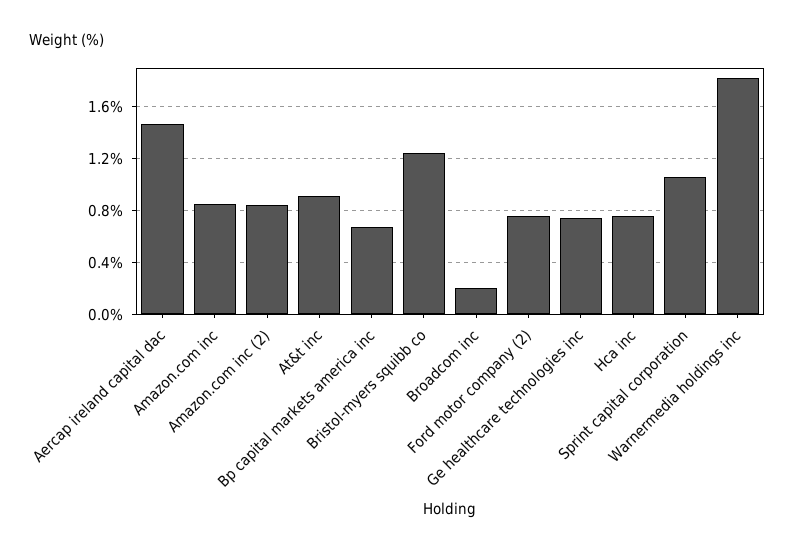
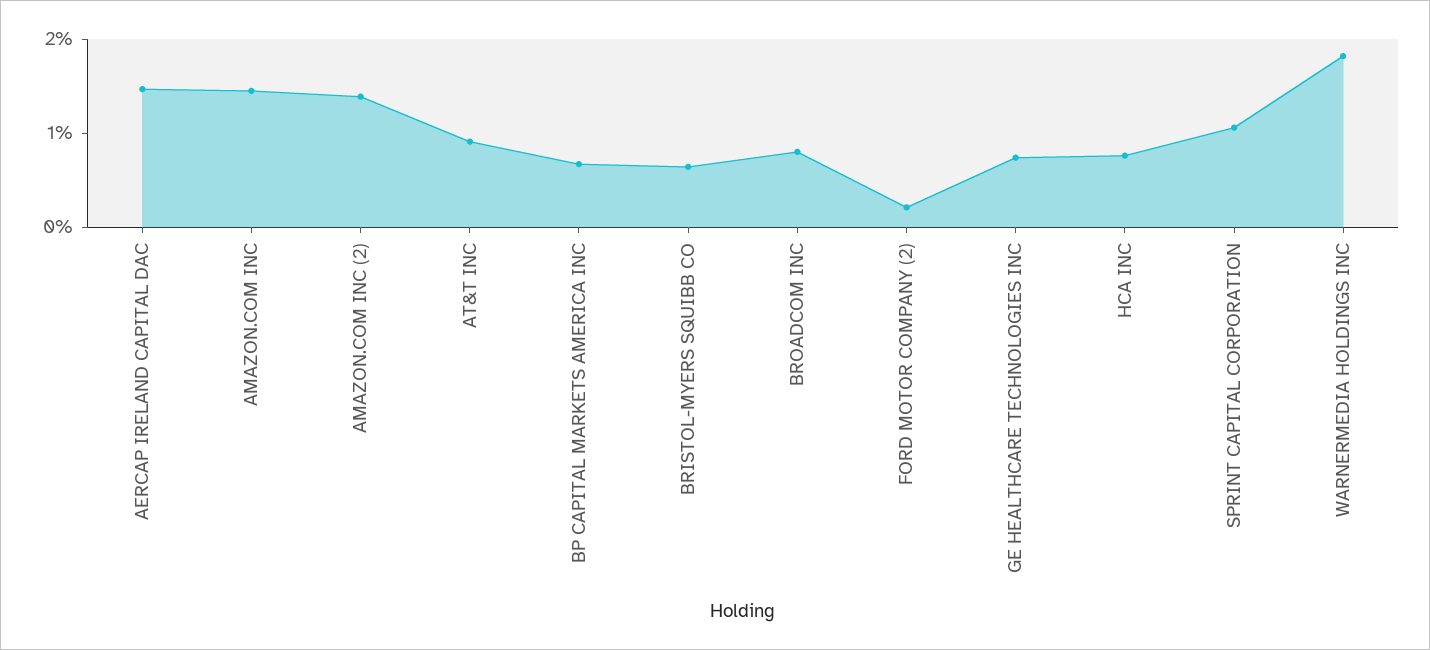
  {
    "Aercap ireland capital dac": 1.45,
-   "Amazon.com inc": 0.85,
+   "Amazon.com inc": 1.4,
-   "Amazon.com inc (2)": 0.85,
+   "Amazon.com inc (2)": 1.4,
    "At&t inc": 0.9,
    "Bp capital markets america inc": 0.65,
-   "Bristol-myers squibb co": 1.25,
+   "Bristol-myers squibb co": 0.6,
-   "Broadcom inc": 0.2,
+   "Broadcom inc": 0.8,
-   "Ford motor company (2)": 0.75,
+   "Ford motor company (2)": 0.2,
    "Ge healthcare technologies inc": 0.75,
    "Hca inc": 0.75,
    "Sprint capital corporation": 1.05,
    "Warnermedia holdings inc": 1.8
  }

